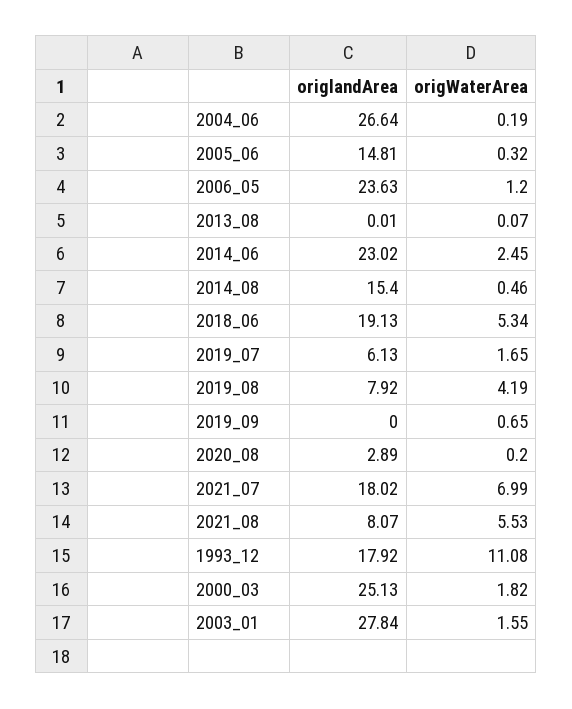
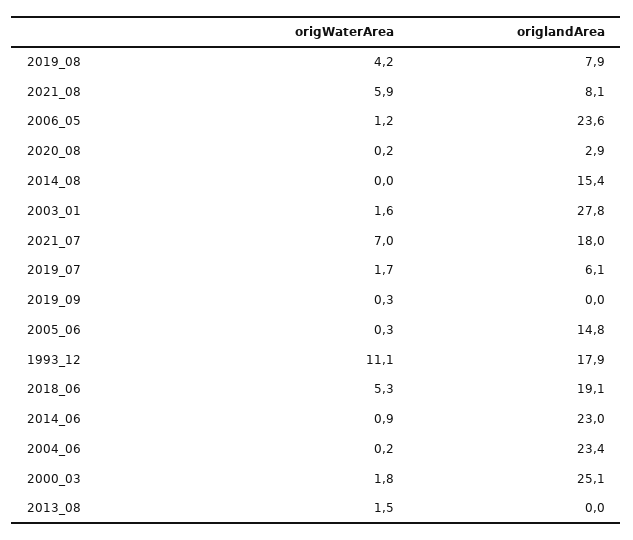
  {
    "origlandArea": {
-     "2004_06": 26.64,
+     "2004_06": 23.4,
      "2005_06": 14.81,
      "2006_05": 23.63,
      "2013_08": 0.01,
      "2014_06": 23.02,
      "2014_08": 15.4,
      "2018_06": 19.13,
      "2019_07": 6.13,
      "2019_08": 7.92,
      "2019_09": 0,
      "2020_08": 2.89,
      "2021_07": 18.02,
      "2021_08": 8.07,
      "1993_12": 17.92,
      "2000_03": 25.13,
      "2003_01": 27.84
    },
    "origWaterArea": {
      "2004_06": 0.19,
      "2005_06": 0.32,
      "2006_05": 1.2,
-     "2013_08": 0.07,
+     "2013_08": 1.5,
-     "2014_06": 2.45,
+     "2014_06": 0.9,
-     "2014_08": 0.46,
+     "2014_08": 0,
      "2018_06": 5.34,
      "2019_07": 1.65,
      "2019_08": 4.19,
-     "2019_09": 0.65,
+     "2019_09": 0.3,
      "2020_08": 0.2,
      "2021_07": 6.99,
-     "2021_08": 5.53,
+     "2021_08": 5.9,
      "1993_12": 11.08,
      "2000_03": 1.82,
      "2003_01": 1.55
    }
  }

